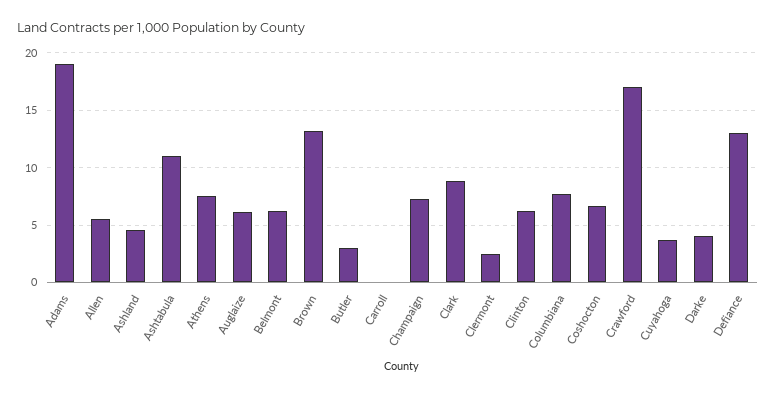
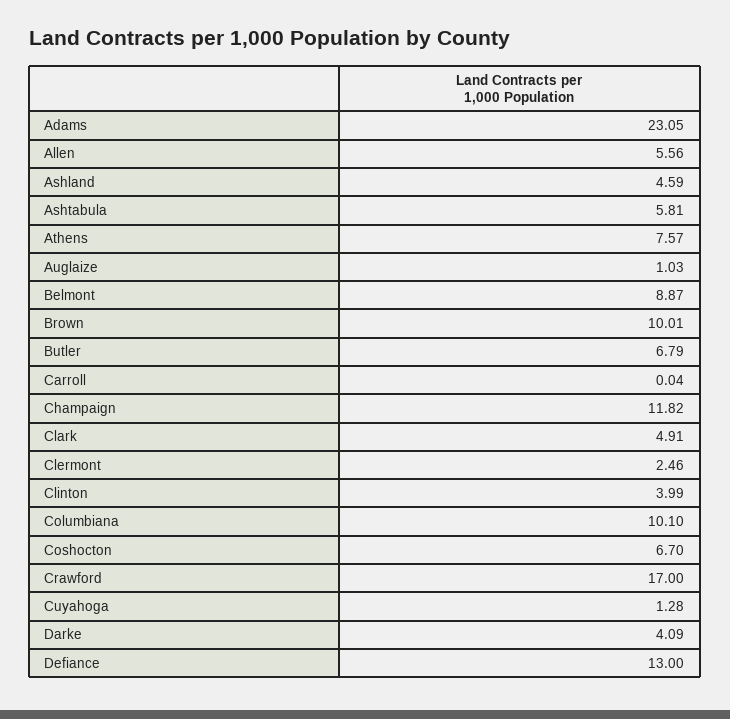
  {
-   "Adams": 19,
+   "Adams": 23.05,
    "Allen": 5.56,
    "Ashland": 4.59,
-   "Ashtabula": 11,
+   "Ashtabula": 5.81,
    "Athens": 7.57,
-   "Auglaize": 6,
+   "Auglaize": 1.03,
-   "Belmont": 6,
+   "Belmont": 8.87,
-   "Brown": 13,
+   "Brown": 10.01,
-   "Butler": 3,
+   "Butler": 6.79,
    "Carroll": 0.04,
-   "Champaign": 7,
+   "Champaign": 11.82,
-   "Clark": 9,
+   "Clark": 4.91,
    "Clermont": 2.46,
-   "Clinton": 6,
+   "Clinton": 3.99,
-   "Columbiana": 8,
+   "Columbiana": 10.1,
    "Coshocton": 6.7,
    "Crawford": 17,
-   "Cuyahoga": 4,
+   "Cuyahoga": 1.28,
    "Darke": 4.09,
    "Defiance": 13
  }

